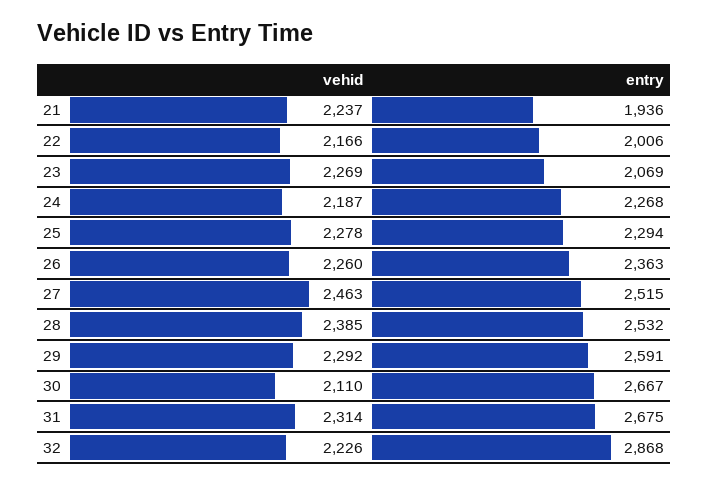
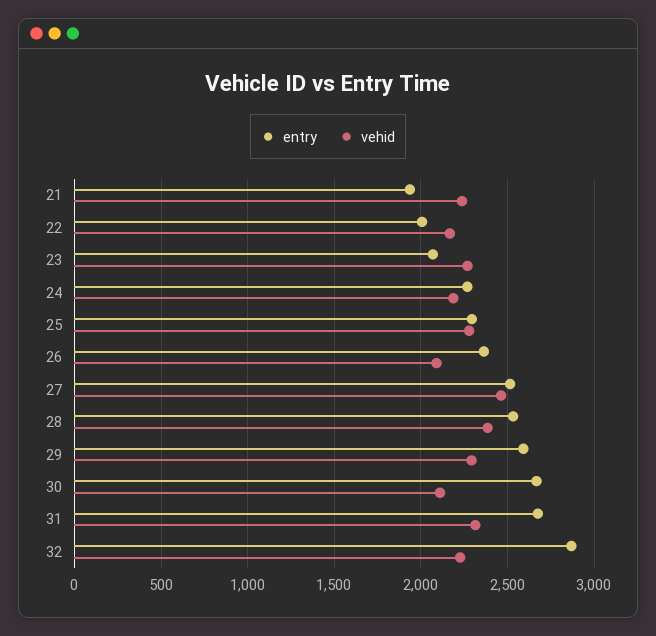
  {
    "vehid": {
      "21": 2237,
      "22": 2166,
      "23": 2269,
      "24": 2187,
      "25": 2278,
-     "26": 2260,
+     "26": 2100,
      "27": 2463,
      "28": 2385,
      "29": 2292,
      "30": 2110,
      "31": 2314,
      "32": 2226
    },
    "entry": {
      "21": 1936,
      "22": 2006,
      "23": 2069,
      "24": 2268,
      "25": 2294,
      "26": 2363,
      "27": 2515,
      "28": 2532,
      "29": 2591,
      "30": 2667,
      "31": 2675,
      "32": 2868
    }
  }

